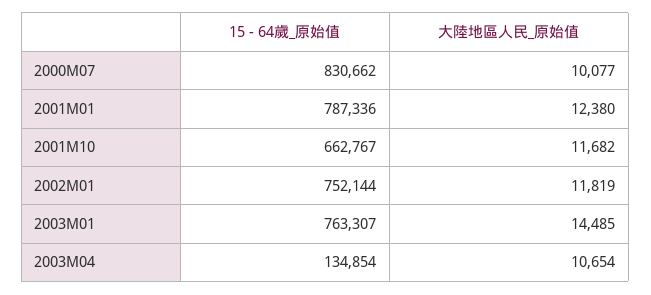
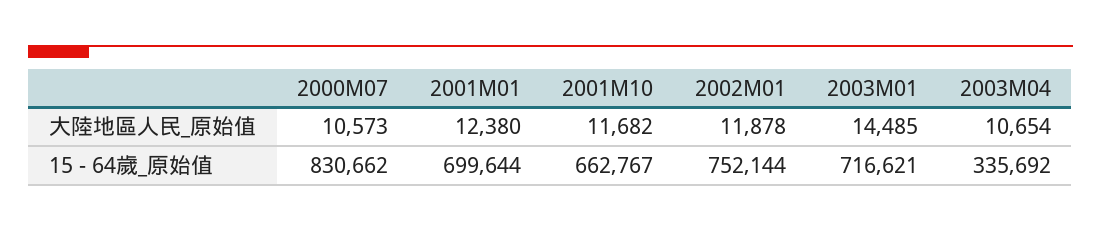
  {
    "15 - 64歲_原始值": {
      "2000M07": 830662,
-     "2001M01": 787336,
+     "2001M01": 699644,
      "2001M10": 662767,
      "2002M01": 752144,
-     "2003M01": 763307,
+     "2003M01": 716621,
-     "2003M04": 134854
+     "2003M04": 335692
    },
    "大陸地區人民_原始值": {
-     "2000M07": 10077,
+     "2000M07": 10573,
      "2001M01": 12380,
      "2001M10": 11682,
-     "2002M01": 11819,
+     "2002M01": 11878,
      "2003M01": 14485,
      "2003M04": 10654
    }
  }

